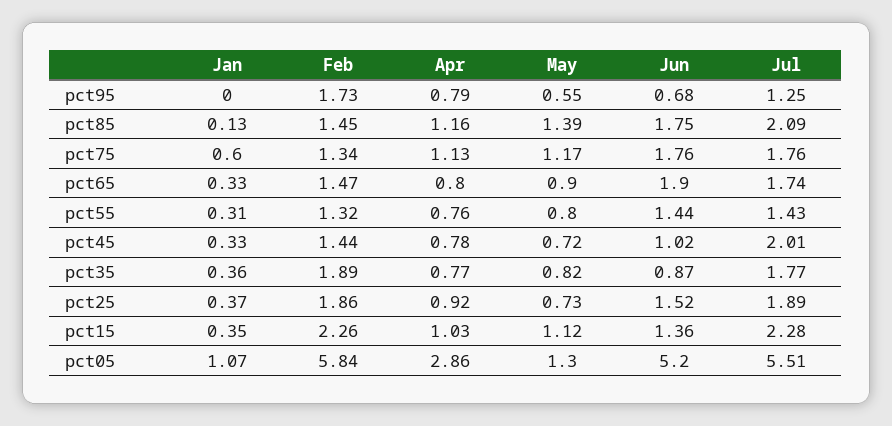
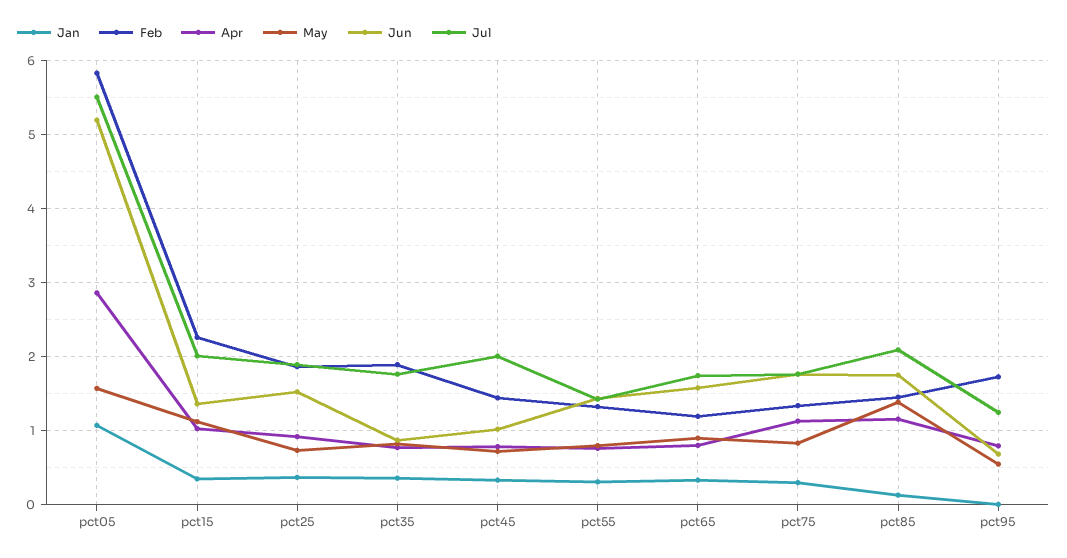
  {
    "Jan": {
      "pct95": 0,
      "pct85": 0.13,
-     "pct75": 0.6,
+     "pct75": 0.3,
      "pct65": 0.33,
      "pct55": 0.31,
      "pct45": 0.33,
      "pct35": 0.36,
      "pct25": 0.37,
      "pct15": 0.35,
      "pct05": 1.07
    },
    "Feb": {
      "pct95": 1.73,
      "pct85": 1.45,
      "pct75": 1.34,
-     "pct65": 1.47,
+     "pct65": 1.2,
      "pct55": 1.32,
      "pct45": 1.44,
      "pct35": 1.89,
      "pct25": 1.86,
      "pct15": 2.26,
      "pct05": 5.84
    },
    "Apr": {
      "pct95": 0.79,
      "pct85": 1.16,
      "pct75": 1.13,
      "pct65": 0.8,
      "pct55": 0.76,
      "pct45": 0.78,
      "pct35": 0.77,
      "pct25": 0.92,
      "pct15": 1.03,
      "pct05": 2.86
    },
    "May": {
      "pct95": 0.55,
      "pct85": 1.39,
-     "pct75": 1.17,
+     "pct75": 0.8,
      "pct65": 0.9,
      "pct55": 0.8,
      "pct45": 0.72,
      "pct35": 0.82,
      "pct25": 0.73,
      "pct15": 1.12,
-     "pct05": 1.3
+     "pct05": 1.6
    },
    "Jun": {
      "pct95": 0.68,
      "pct85": 1.75,
      "pct75": 1.76,
-     "pct65": 1.9,
+     "pct65": 1.6,
      "pct55": 1.44,
      "pct45": 1.02,
      "pct35": 0.87,
      "pct25": 1.52,
      "pct15": 1.36,
      "pct05": 5.2
    },
    "Jul": {
      "pct95": 1.25,
      "pct85": 2.09,
      "pct75": 1.76,
      "pct65": 1.74,
      "pct55": 1.43,
      "pct45": 2.01,
      "pct35": 1.77,
      "pct25": 1.89,
-     "pct15": 2.28,
+     "pct15": 2,
      "pct05": 5.51
    }
  }

